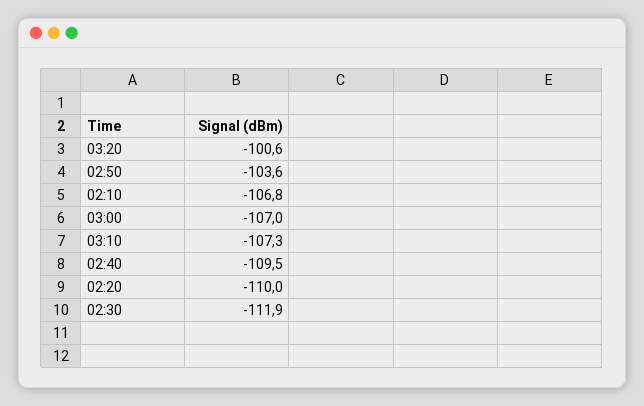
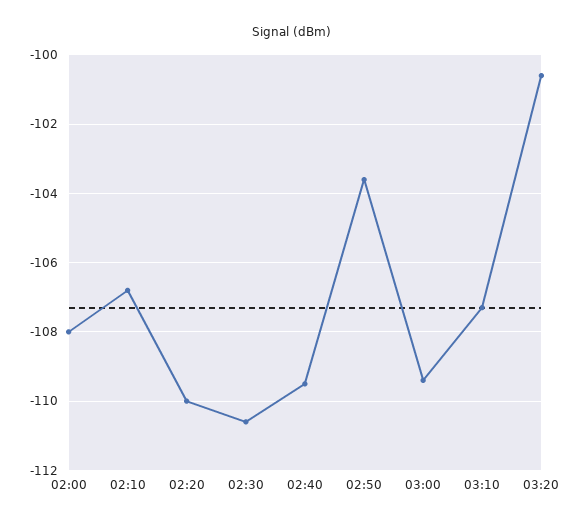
  {
    "03:20": -100.6,
    "02:50": -103.6,
    "02:10": -106.8,
-   "03:00": -107,
+   "03:00": -109.5,
    "03:10": -107.3,
    "02:40": -109.5,
    "02:20": -110,
-   "02:30": -111.9
+   "02:30": -110.5,
+   "02:00": -108
  }

